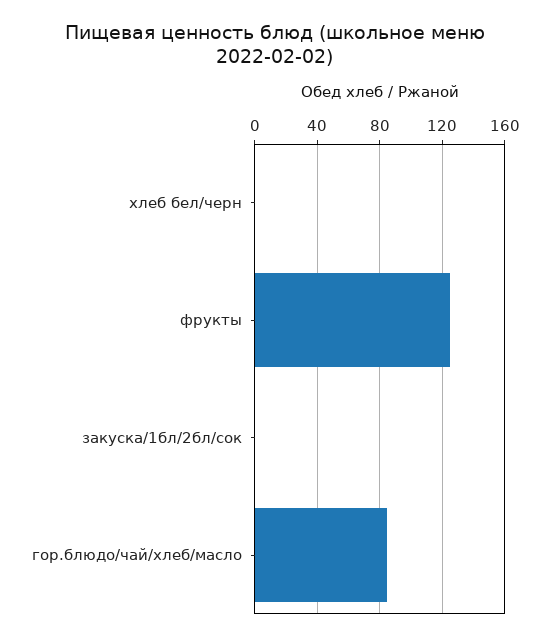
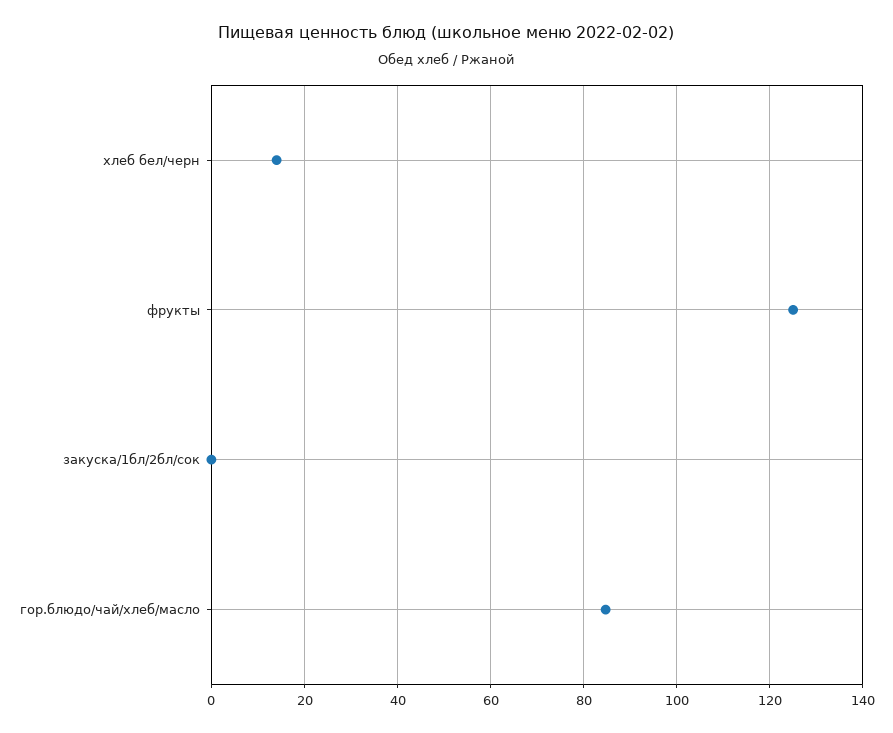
  {
-   "хлеб бел/черн": 0,
+   "хлеб бел/черн": 14,
    "фрукты": 126,
    "закуска/1бл/2бл/сок": 0,
    "гор.блюдо/чай/хлеб/масло": 84
  }

